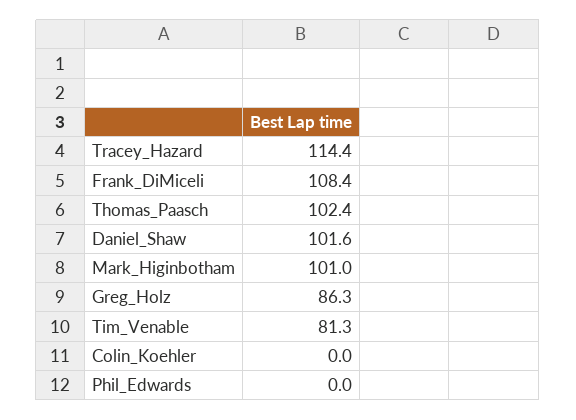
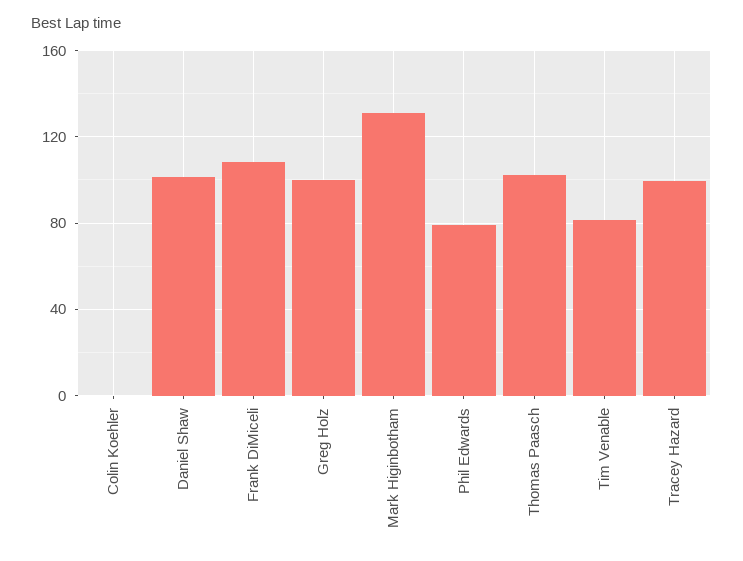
  {
-   "Tracey_Hazard": 114.4,
+   "Tracey_Hazard": 100,
    "Frank_DiMiceli": 108.4,
    "Thomas_Paasch": 102.4,
    "Daniel_Shaw": 101.6,
-   "Mark_Higinbotham": 101,
+   "Mark_Higinbotham": 130,
-   "Greg_Holz": 86.3,
+   "Greg_Holz": 100,
    "Tim_Venable": 81.3,
    "Colin_Koehler": 0,
-   "Phil_Edwards": 0
+   "Phil_Edwards": 80
  }

